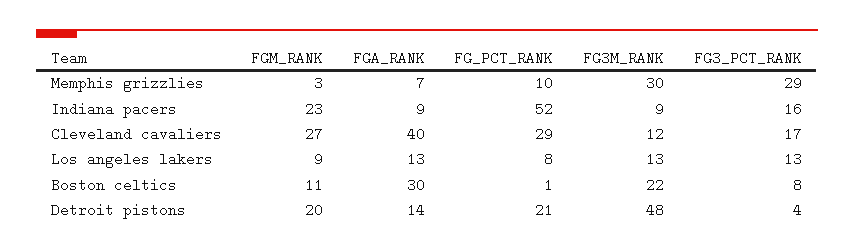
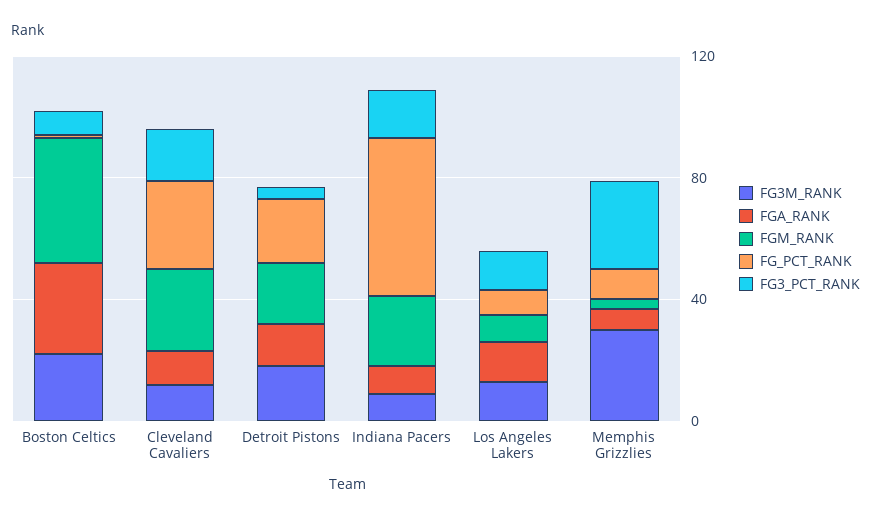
  {
    "FGM_RANK": {
      "Memphis grizzlies": 3,
      "Indiana pacers": 23,
      "Cleveland cavaliers": 27,
      "Los angeles lakers": 9,
-     "Boston celtics": 11,
+     "Boston celtics": 40,
      "Detroit pistons": 20
    },
    "FGA_RANK": {
      "Memphis grizzlies": 7,
      "Indiana pacers": 9,
-     "Cleveland cavaliers": 40,
+     "Cleveland cavaliers": 10,
      "Los angeles lakers": 13,
      "Boston celtics": 30,
      "Detroit pistons": 14
    },
    "FG_PCT_RANK": {
      "Memphis grizzlies": 10,
      "Indiana pacers": 52,
      "Cleveland cavaliers": 29,
      "Los angeles lakers": 8,
      "Boston celtics": 1,
      "Detroit pistons": 21
    },
    "FG3M_RANK": {
      "Memphis grizzlies": 30,
      "Indiana pacers": 9,
      "Cleveland cavaliers": 12,
      "Los angeles lakers": 13,
      "Boston celtics": 22,
-     "Detroit pistons": 48
+     "Detroit pistons": 20
    },
    "FG3_PCT_RANK": {
      "Memphis grizzlies": 29,
      "Indiana pacers": 16,
      "Cleveland cavaliers": 17,
      "Los angeles lakers": 13,
      "Boston celtics": 8,
      "Detroit pistons": 4
    }
  }

